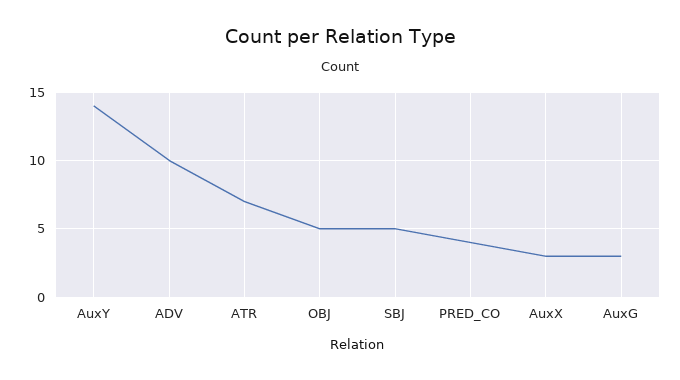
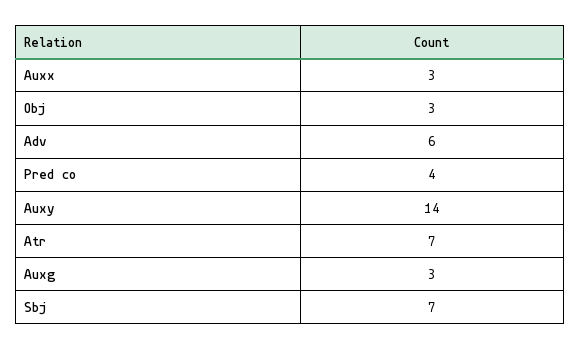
  {
    "AuxY": 14,
-   "ADV": 10,
+   "ADV": 6,
    "ATR": 7,
-   "OBJ": 5,
+   "OBJ": 3,
-   "SBJ": 5,
+   "SBJ": 7,
    "PRED_CO": 4,
    "AuxX": 3,
    "AuxG": 3
  }

